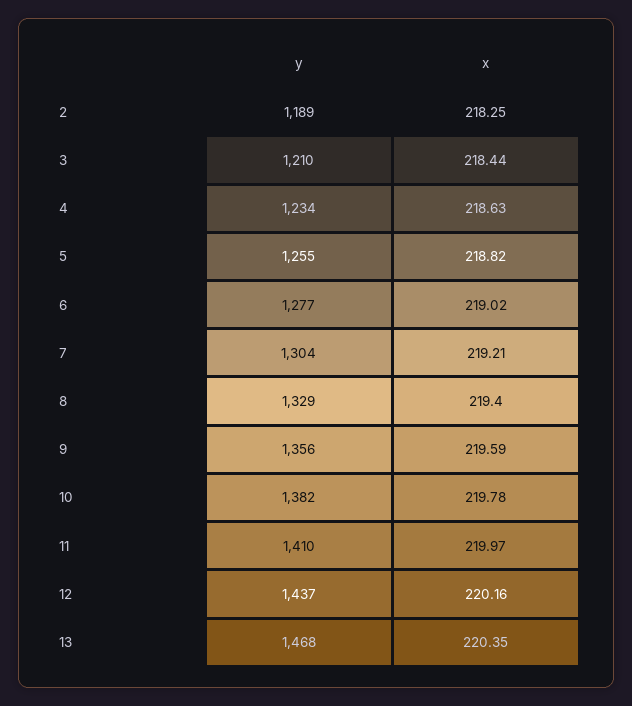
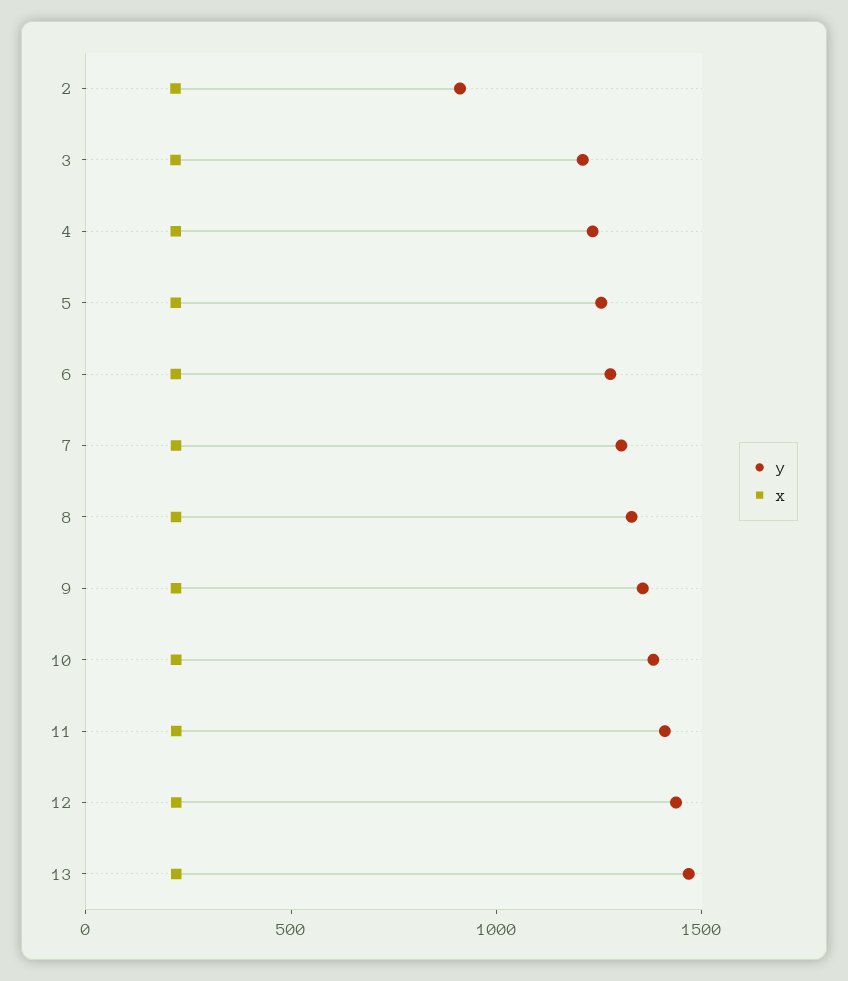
  {
    "y": {
-     "2": 1189,
+     "2": 900,
      "3": 1210,
      "4": 1234,
      "5": 1255,
      "6": 1277,
      "7": 1304,
      "8": 1329,
      "9": 1356,
      "10": 1382,
      "11": 1410,
      "12": 1437,
      "13": 1468
    },
    "x": {
      "2": 218.25,
      "3": 218.44,
      "4": 218.63,
      "5": 218.82,
      "6": 219.02,
      "7": 219.21,
      "8": 219.4,
      "9": 219.59,
      "10": 219.78,
      "11": 219.97,
      "12": 220.16,
      "13": 220.35
    }
  }

